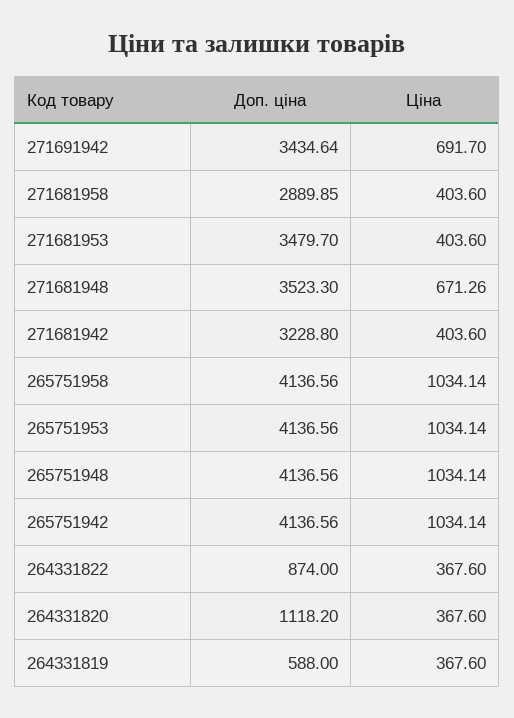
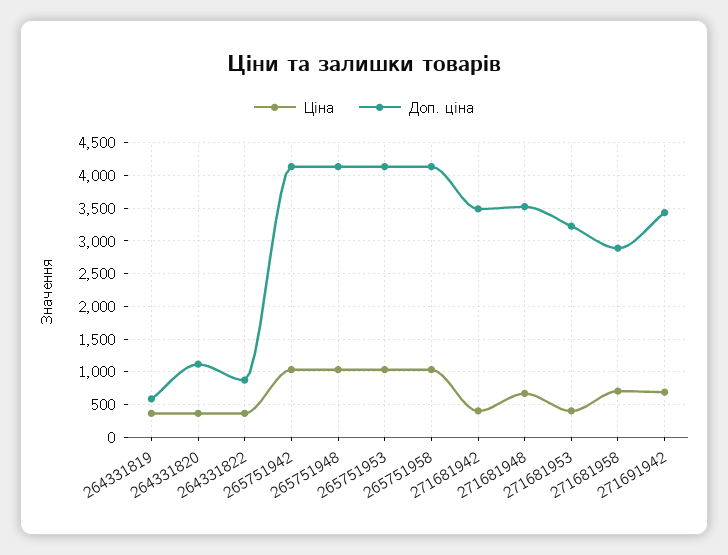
  {
    "Доп. ціна": {
      "271691942": 3434.64,
      "271681958": 2889.85,
-     "271681953": 3479.7,
+     "271681953": 3200,
      "271681948": 3523.3,
-     "271681942": 3228.8,
+     "271681942": 3500,
      "265751958": 4136.56,
      "265751953": 4136.56,
      "265751948": 4136.56,
      "265751942": 4136.56,
      "264331822": 874,
      "264331820": 1118.2,
      "264331819": 588
    },
    "Ціна": {
      "271691942": 691.7,
-     "271681958": 403.6,
+     "271681958": 700,
      "271681953": 403.6,
      "271681948": 671.26,
      "271681942": 403.6,
      "265751958": 1034.14,
      "265751953": 1034.14,
      "265751948": 1034.14,
      "265751942": 1034.14,
      "264331822": 367.6,
      "264331820": 367.6,
      "264331819": 367.6
    }
  }

